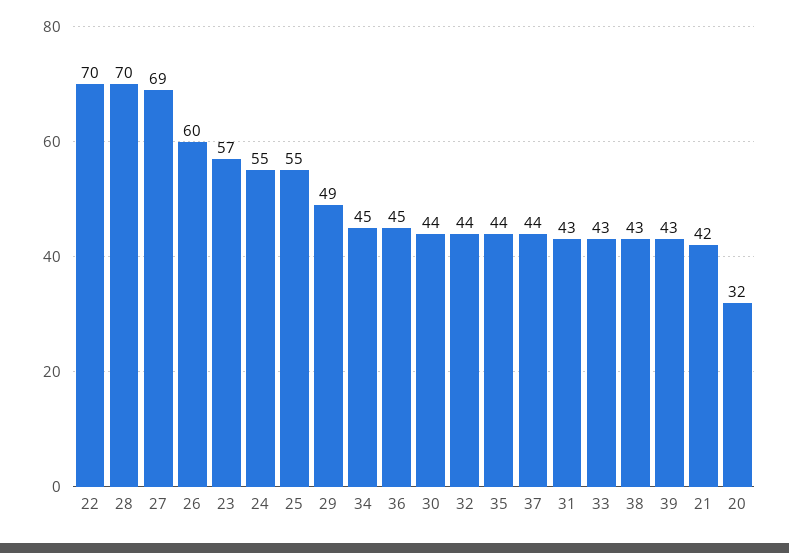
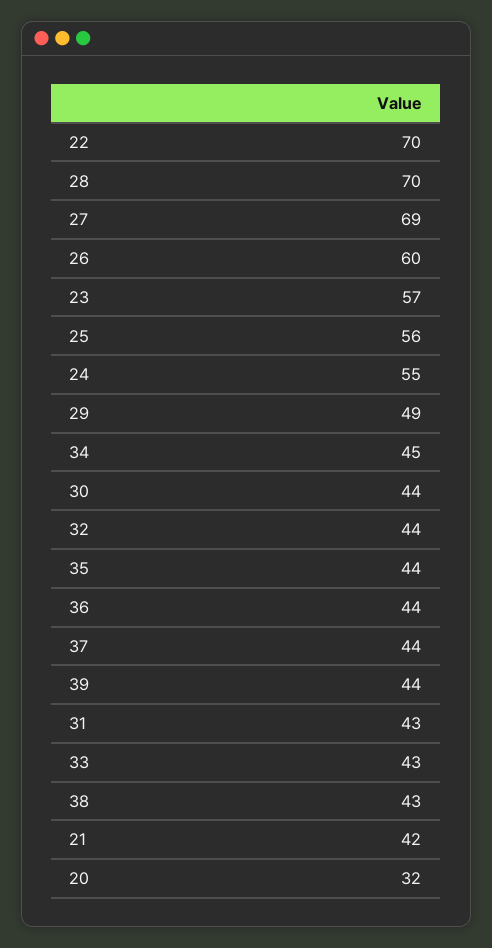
  {
    "22": 70,
    "28": 70,
    "27": 69,
    "26": 60,
    "23": 57,
    "24": 55,
-   "25": 55,
+   "25": 56,
    "29": 49,
    "34": 45,
-   "36": 45,
+   "36": 44,
    "30": 44,
    "32": 44,
    "35": 44,
    "37": 44,
    "31": 43,
    "33": 43,
    "38": 43,
-   "39": 43,
+   "39": 44,
    "21": 42,
    "20": 32
  }

